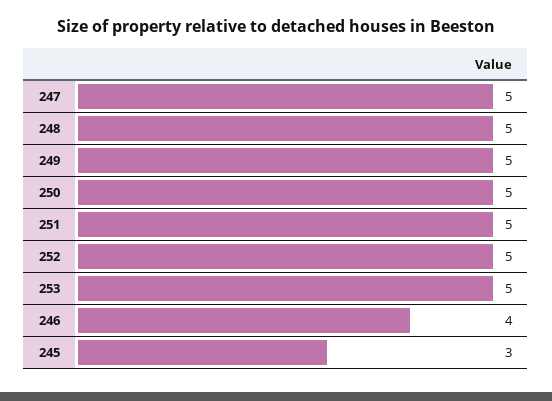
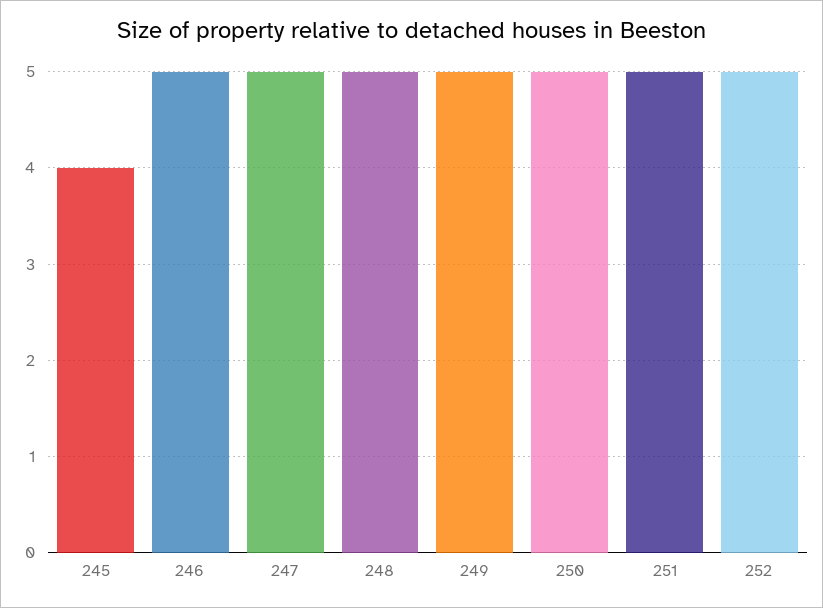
  {
    "247": 5,
    "248": 5,
    "249": 5,
    "250": 5,
    "251": 5,
    "252": 5,
-   "253": 5,
-   "246": 4,
+   "246": 5,
-   "245": 3
+   "245": 4
  }

